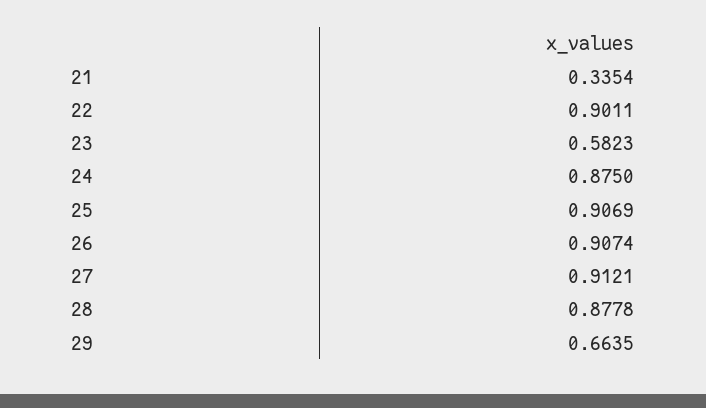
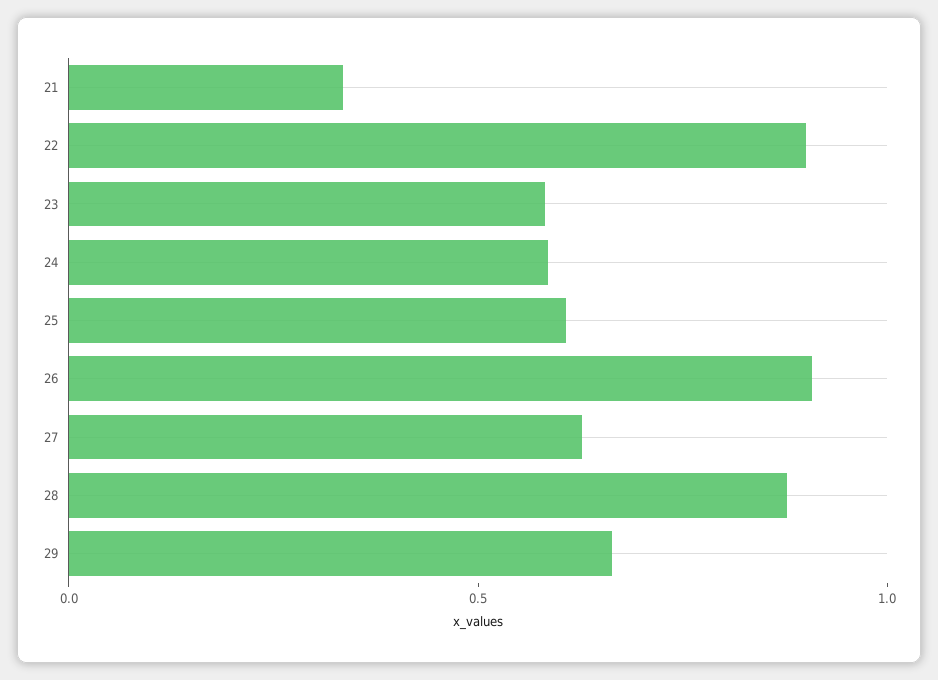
  {
    "21": 0.3354,
    "22": 0.9011,
    "23": 0.5823,
-   "24": 0.875,
+   "24": 0.6,
-   "25": 0.9069,
+   "25": 0.6,
    "26": 0.9074,
-   "27": 0.9121,
+   "27": 0.6,
    "28": 0.8778,
    "29": 0.6635
  }

